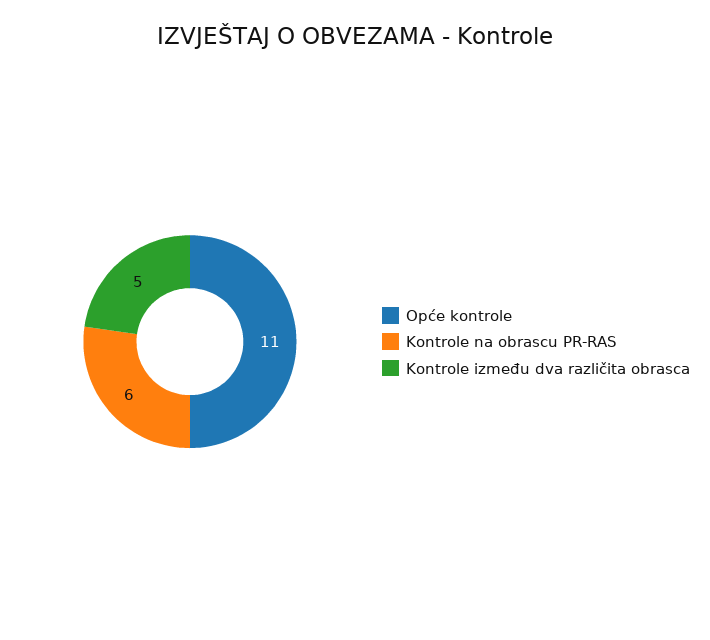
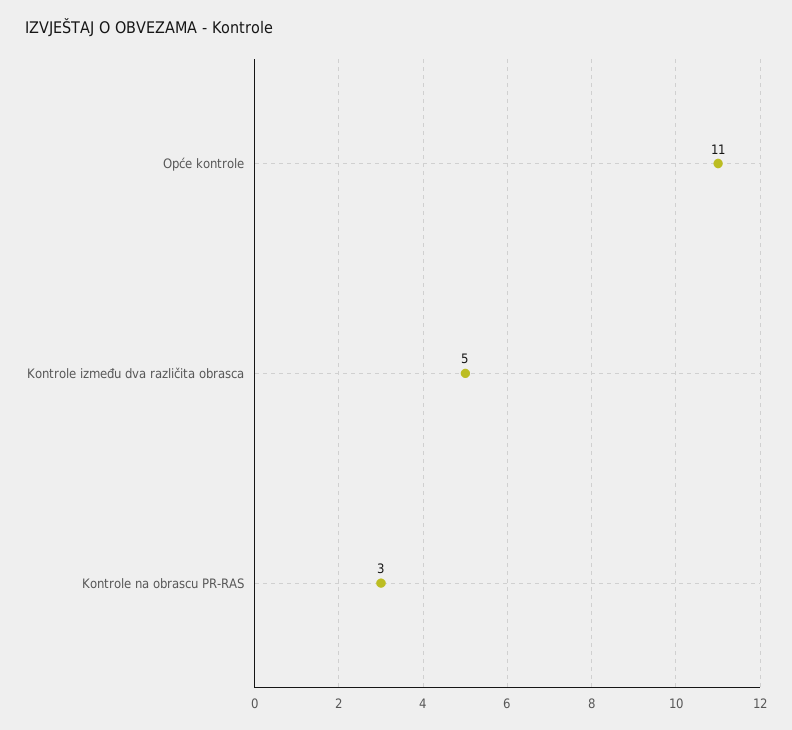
  {
    "Opće kontrole": 11,
-   "Kontrole na obrascu PR-RAS": 6,
+   "Kontrole na obrascu PR-RAS": 3,
    "Kontrole između dva različita obrasca": 5
  }

